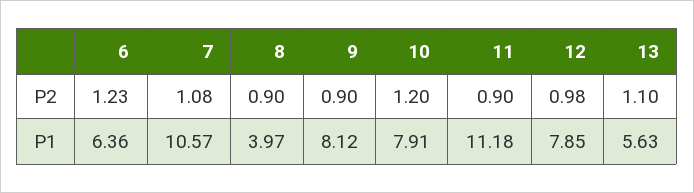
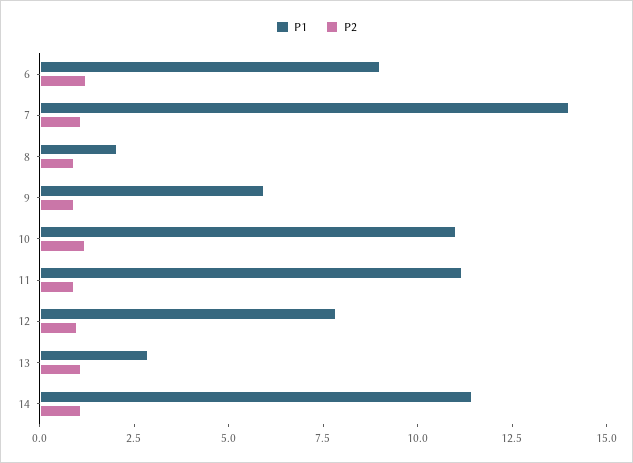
  {
    "P2": {
      "6": 1.23,
      "7": 1.08,
      "8": 0.9,
      "9": 0.9,
      "10": 1.2,
      "11": 0.9,
      "12": 0.98,
-     "13": 1.1
+     "13": 1.1,
+     "14": 1
    },
    "P1": {
-     "6": 6.36,
+     "6": 9,
-     "7": 10.57,
+     "7": 14,
-     "8": 3.97,
+     "8": 2,
-     "9": 8.12,
+     "9": 6,
-     "10": 7.91,
+     "10": 11,
      "11": 11.18,
      "12": 7.85,
-     "13": 5.63
+     "13": 3,
+     "14": 11.5
    }
  }

